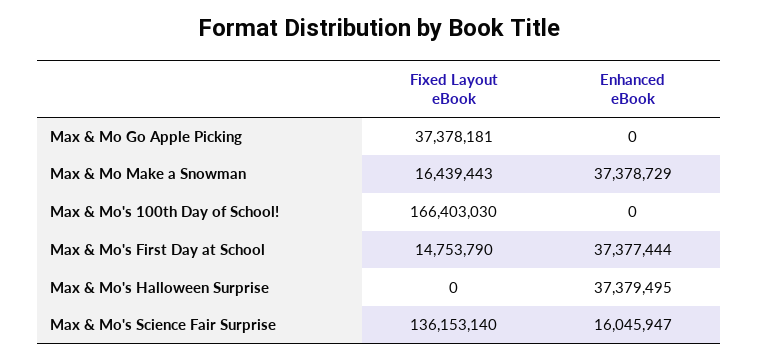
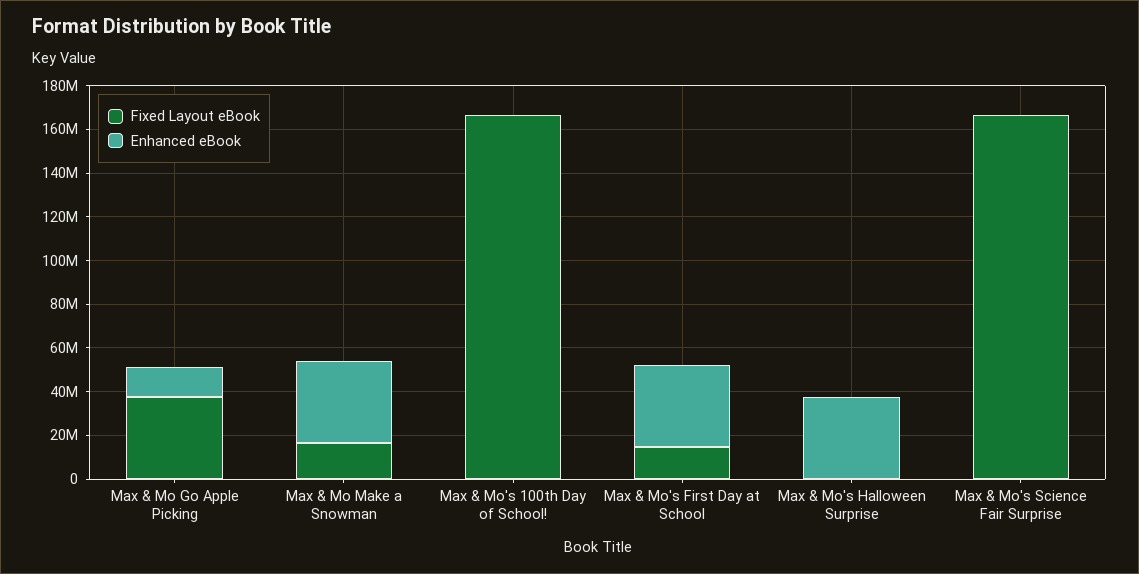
  {
    "Fixed Layout eBook": {
      "Max & Mo Go Apple Picking": 37378181,
      "Max & Mo Make a Snowman": 16439443,
      "Max & Mo's 100th Day of School!": 166403030,
      "Max & Mo's First Day at School": 14753790,
      "Max & Mo's Halloween Surprise": 0,
-     "Max & Mo's Science Fair Surprise": 136153140
+     "Max & Mo's Science Fair Surprise": 165000000
    },
    "Enhanced eBook": {
-     "Max & Mo Go Apple Picking": 0,
+     "Max & Mo Go Apple Picking": 15000000,
      "Max & Mo Make a Snowman": 37378729,
      "Max & Mo's 100th Day of School!": 0,
      "Max & Mo's First Day at School": 37377444,
      "Max & Mo's Halloween Surprise": 37379495,
-     "Max & Mo's Science Fair Surprise": 16045947
+     "Max & Mo's Science Fair Surprise": 0
    }
  }

